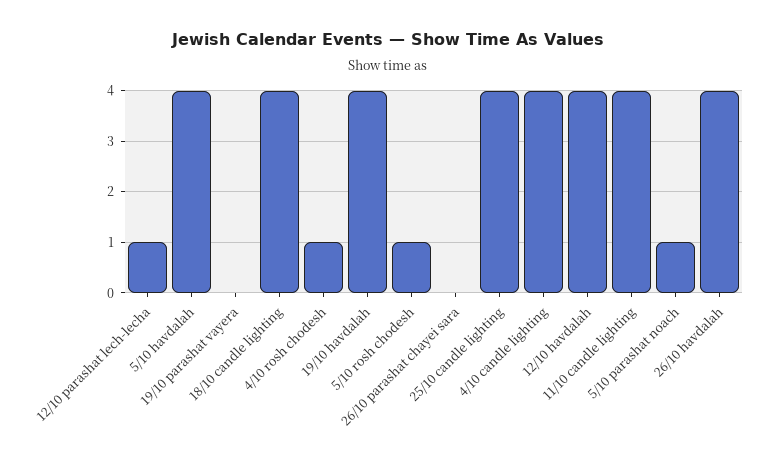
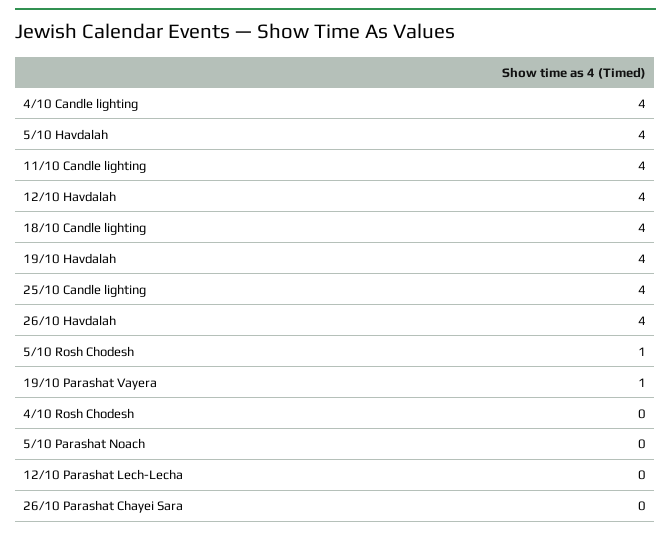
  {
-   "12/10 parashat lech-lecha": 1,
+   "12/10 parashat lech-lecha": 0,
    "5/10 havdalah": 4,
-   "19/10 parashat vayera": 0,
+   "19/10 parashat vayera": 1,
    "18/10 candle lighting": 4,
-   "4/10 rosh chodesh": 1,
+   "4/10 rosh chodesh": 0,
    "19/10 havdalah": 4,
    "5/10 rosh chodesh": 1,
    "26/10 parashat chayei sara": 0,
    "25/10 candle lighting": 4,
    "4/10 candle lighting": 4,
    "12/10 havdalah": 4,
    "11/10 candle lighting": 4,
-   "5/10 parashat noach": 1,
+   "5/10 parashat noach": 0,
    "26/10 havdalah": 4
  }

